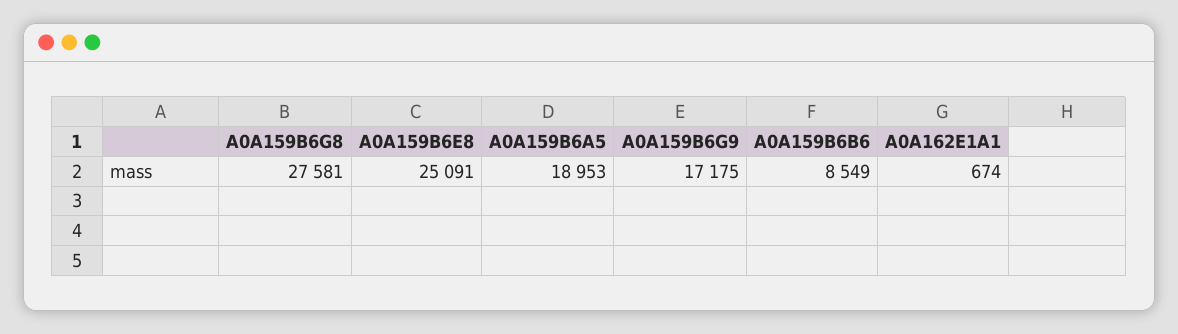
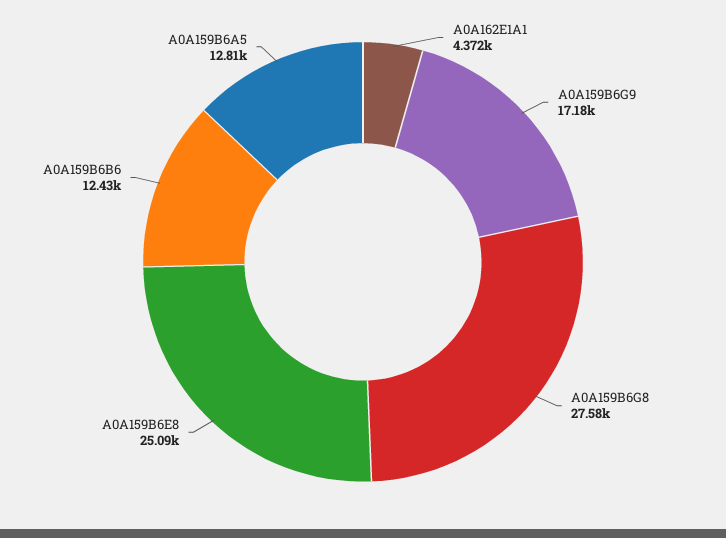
  {
    "A0A159B6G8": 27581,
    "A0A159B6E8": 25091,
-   "A0A159B6A5": 18953,
+   "A0A159B6A5": 12810,
    "A0A159B6G9": 17175,
-   "A0A159B6B6": 8549,
+   "A0A159B6B6": 12430,
-   "A0A162E1A1": 674
+   "A0A162E1A1": 4372
  }

